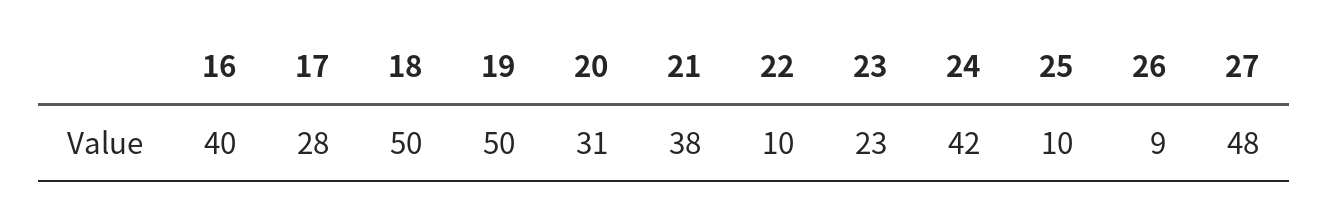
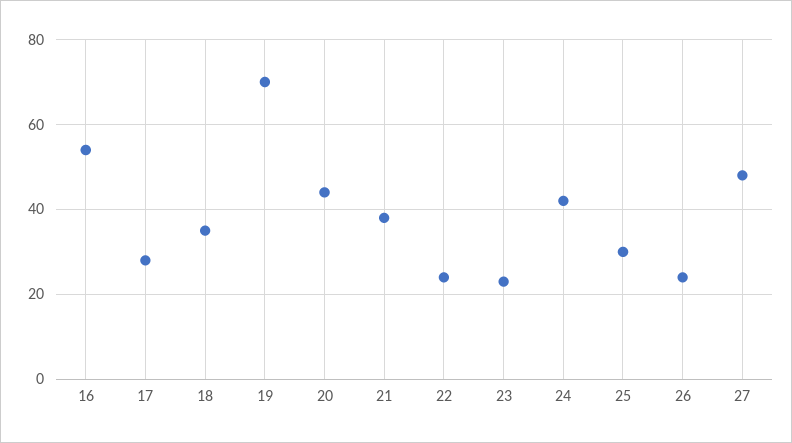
  {
-   "16": 40,
+   "16": 55,
    "17": 28,
-   "18": 50,
+   "18": 35,
-   "19": 50,
+   "19": 70,
-   "20": 31,
+   "20": 45,
    "21": 38,
-   "22": 10,
+   "22": 25,
    "23": 23,
    "24": 42,
-   "25": 10,
+   "25": 30,
-   "26": 9,
+   "26": 25,
    "27": 48
  }

